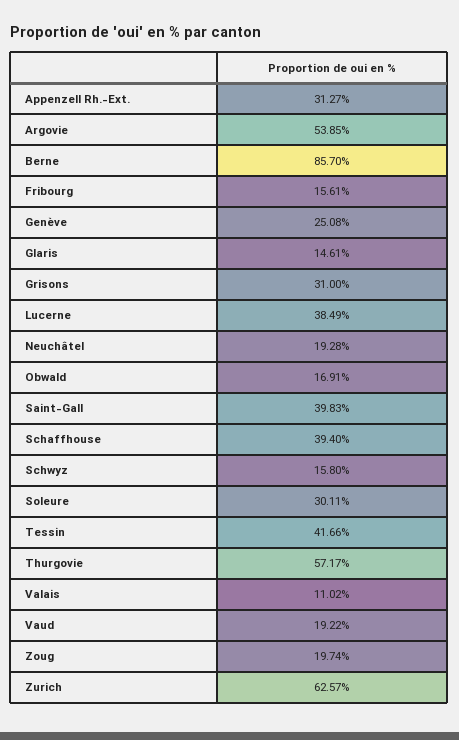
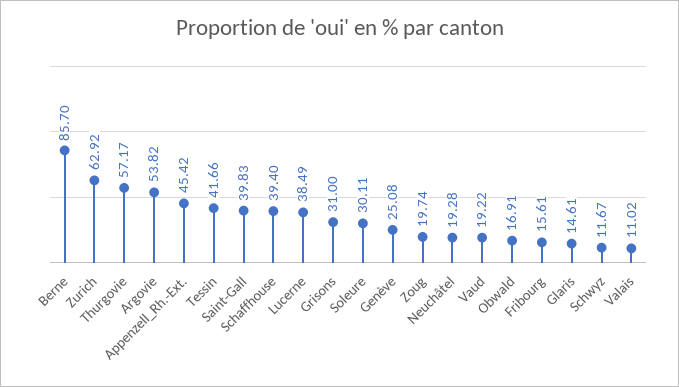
  {
-   "Appenzell Rh.-Ext.": 31.27,
+   "Appenzell Rh.-Ext.": 45.42,
-   "Argovie": 53.85,
+   "Argovie": 53.82,
    "Berne": 85.7,
    "Fribourg": 15.61,
    "Genève": 25.08,
    "Glaris": 14.61,
    "Grisons": 31,
    "Lucerne": 38.49,
    "Neuchâtel": 19.28,
    "Obwald": 16.91,
    "Saint-Gall": 39.83,
    "Schaffhouse": 39.4,
-   "Schwyz": 15.8,
+   "Schwyz": 11.67,
    "Soleure": 30.11,
    "Tessin": 41.66,
    "Thurgovie": 57.17,
    "Valais": 11.02,
    "Vaud": 19.22,
    "Zoug": 19.74,
-   "Zurich": 62.57
+   "Zurich": 62.92
  }

